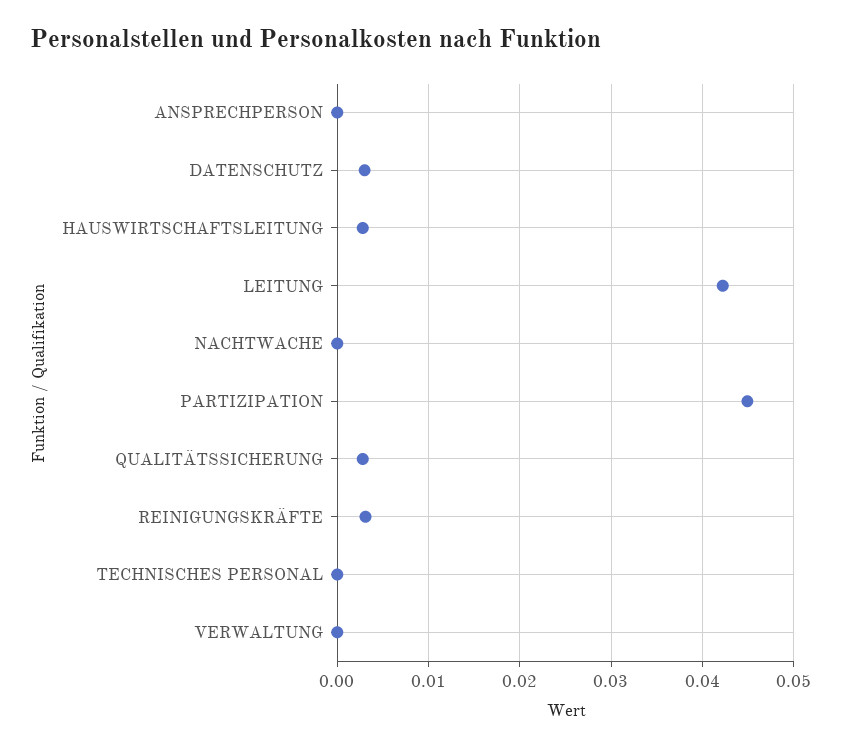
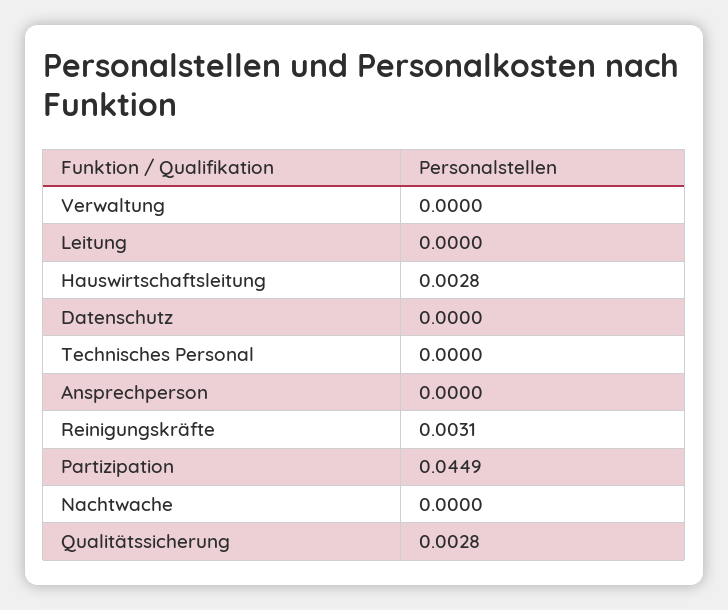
  {
    "ANSPRECHPERSON": 0,
-   "DATENSCHUTZ": 0.003,
+   "DATENSCHUTZ": 0,
    "HAUSWIRTSCHAFTSLEITUNG": 0.0028,
-   "LEITUNG": 0.042,
+   "LEITUNG": 0,
    "NACHTWACHE": 0,
    "PARTIZIPATION": 0.0449,
    "QUALITÄTSSICHERUNG": 0.0028,
    "REINIGUNGSKRÄFTE": 0.0031,
    "TECHNISCHES PERSONAL": 0,
    "VERWALTUNG": 0
  }

